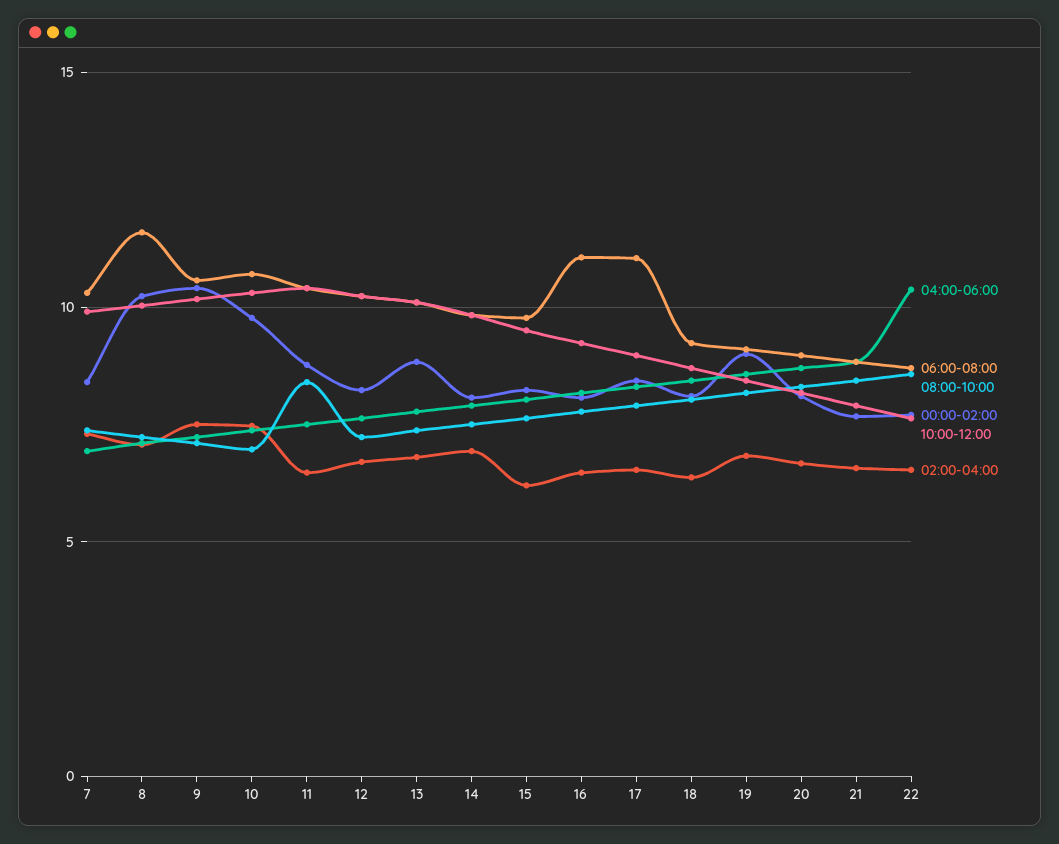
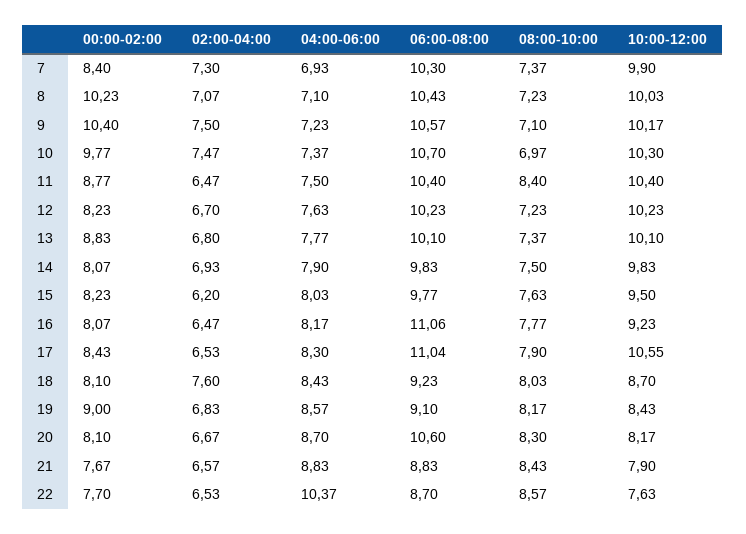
  {
    "04:00-06:00": {
      "7": 6.93,
      "8": 7.1,
      "9": 7.23,
      "10": 7.37,
      "11": 7.5,
      "12": 7.63,
      "13": 7.77,
      "14": 7.9,
      "15": 8.03,
      "16": 8.17,
      "17": 8.3,
      "18": 8.43,
      "19": 8.57,
      "20": 8.7,
      "21": 8.83,
      "22": 10.37
    },
    "06:00-08:00": {
      "7": 10.3,
-     "8": 11.5,
+     "8": 10.43,
      "9": 10.57,
      "10": 10.7,
      "11": 10.4,
      "12": 10.23,
      "13": 10.1,
      "14": 9.83,
      "15": 9.77,
      "16": 11.06,
      "17": 11.04,
      "18": 9.23,
      "19": 9.1,
-     "20": 9,
+     "20": 10.6,
      "21": 8.83,
      "22": 8.7
    },
    "08:00-10:00": {
      "7": 7.37,
      "8": 7.23,
      "9": 7.1,
      "10": 6.97,
      "11": 8.4,
      "12": 7.23,
      "13": 7.37,
      "14": 7.5,
      "15": 7.63,
      "16": 7.77,
      "17": 7.9,
      "18": 8.03,
      "19": 8.17,
      "20": 8.3,
      "21": 8.43,
      "22": 8.57
    },
    "00:00-02:00": {
      "7": 8.4,
      "8": 10.23,
      "9": 10.4,
      "10": 9.77,
      "11": 8.77,
      "12": 8.23,
      "13": 8.83,
      "14": 8.07,
      "15": 8.23,
      "16": 8.07,
      "17": 8.43,
      "18": 8.1,
      "19": 9,
      "20": 8.1,
      "21": 7.67,
      "22": 7.7
    },
    "10:00-12:00": {
      "7": 9.9,
      "8": 10.03,
      "9": 10.17,
      "10": 10.3,
      "11": 10.4,
      "12": 10.23,
      "13": 10.1,
      "14": 9.83,
      "15": 9.5,
      "16": 9.23,
-     "17": 9,
+     "17": 10.55,
      "18": 8.7,
      "19": 8.43,
      "20": 8.17,
      "21": 7.9,
      "22": 7.63
    },
    "02:00-04:00": {
      "7": 7.3,
      "8": 7.07,
      "9": 7.5,
      "10": 7.47,
      "11": 6.47,
      "12": 6.7,
      "13": 6.8,
      "14": 6.93,
      "15": 6.2,
      "16": 6.47,
      "17": 6.53,
-     "18": 6.5,
+     "18": 7.6,
      "19": 6.83,
      "20": 6.67,
      "21": 6.57,
      "22": 6.53
    }
  }

